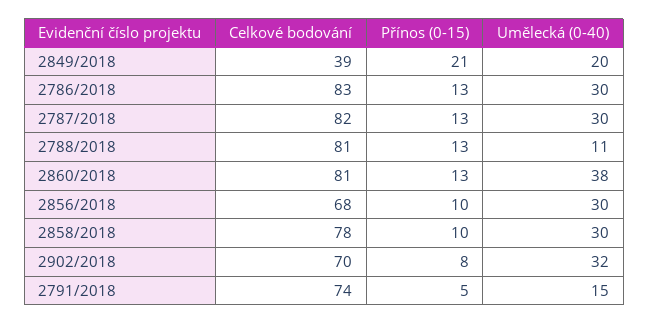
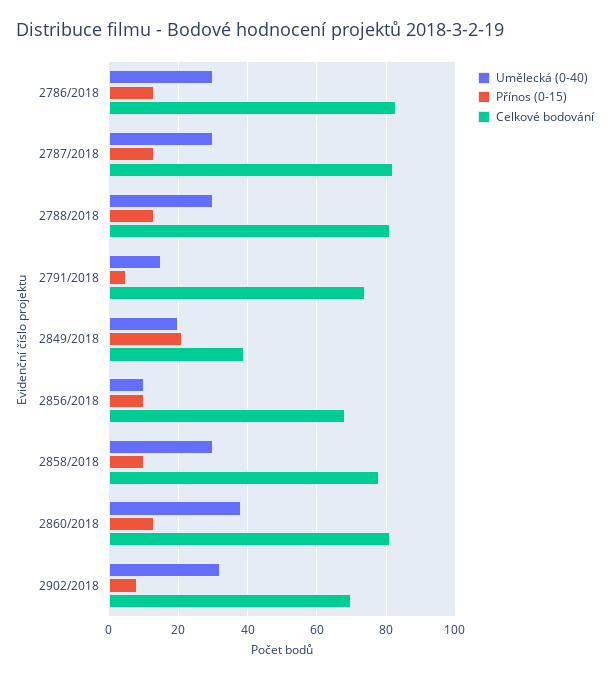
  {
    "Celkové bodování": {
      "2849/2018": 39,
      "2786/2018": 83,
      "2787/2018": 82,
      "2788/2018": 81,
      "2860/2018": 81,
      "2856/2018": 68,
      "2858/2018": 78,
      "2902/2018": 70,
      "2791/2018": 74
    },
    "Přínos (0-15)": {
      "2849/2018": 21,
      "2786/2018": 13,
      "2787/2018": 13,
      "2788/2018": 13,
      "2860/2018": 13,
      "2856/2018": 10,
      "2858/2018": 10,
      "2902/2018": 8,
      "2791/2018": 5
    },
    "Umělecká (0-40)": {
      "2849/2018": 20,
      "2786/2018": 30,
      "2787/2018": 30,
-     "2788/2018": 11,
+     "2788/2018": 30,
      "2860/2018": 38,
-     "2856/2018": 30,
+     "2856/2018": 10,
      "2858/2018": 30,
      "2902/2018": 32,
      "2791/2018": 15
    }
  }

